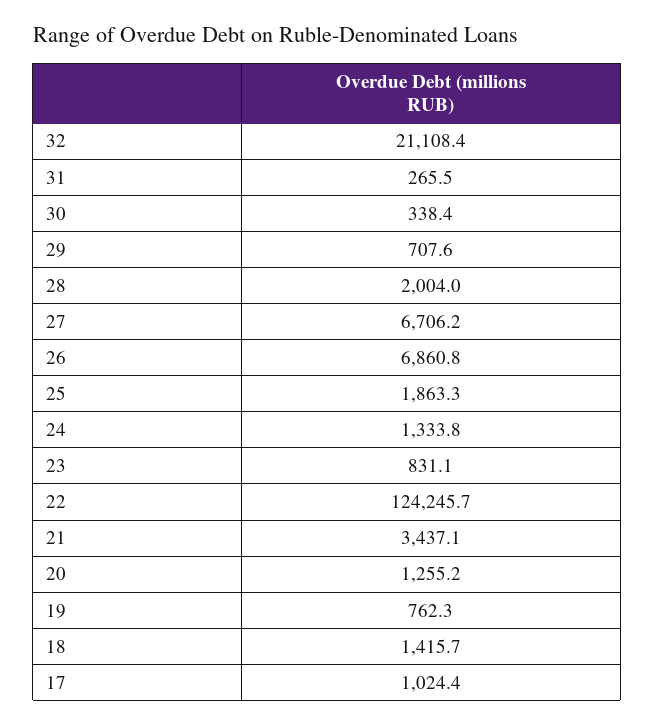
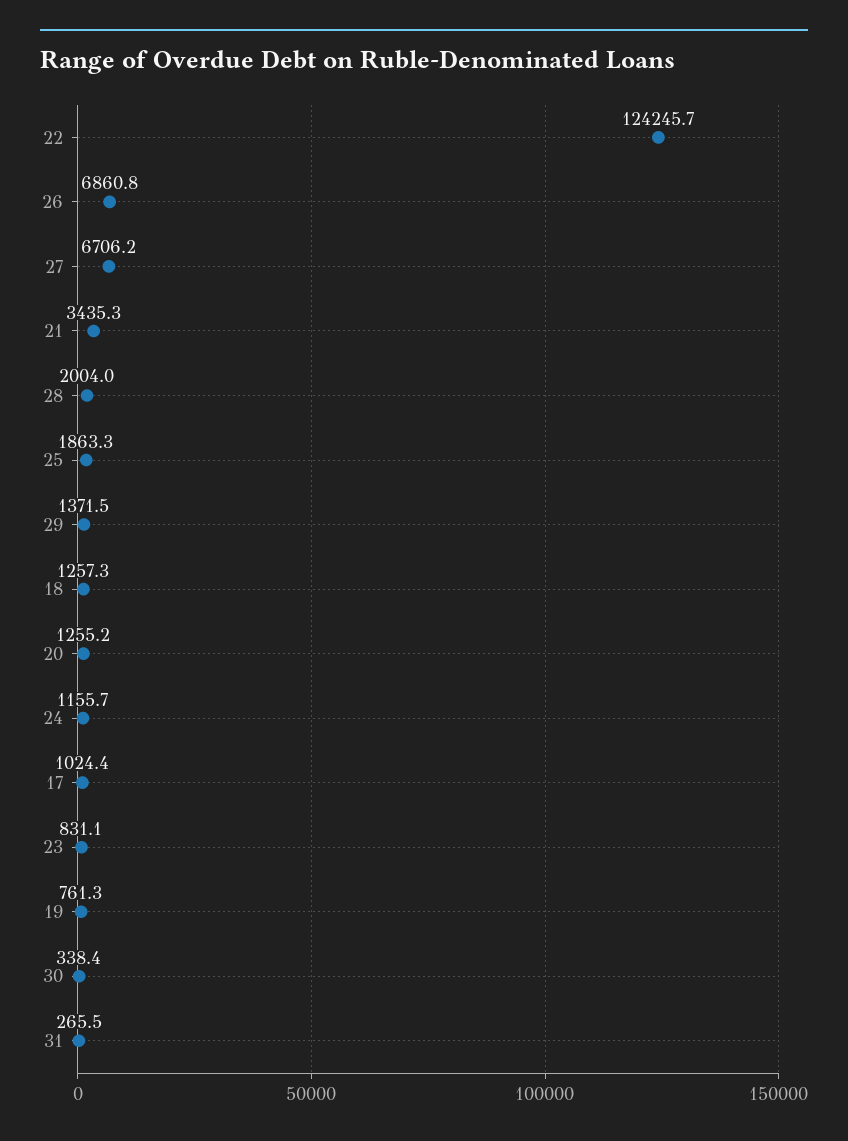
  {
-   "32": 21108.4,
    "31": 265.5,
    "30": 338.4,
-   "29": 707.6,
+   "29": 1371.5,
    "28": 2004,
    "27": 6706.2,
    "26": 6860.8,
    "25": 1863.3,
-   "24": 1333.8,
+   "24": 1155.7,
    "23": 831.1,
    "22": 124245.7,
-   "21": 3437.1,
+   "21": 3435.3,
    "20": 1255.2,
-   "19": 762.3,
+   "19": 761.3,
-   "18": 1415.7,
+   "18": 1257.3,
    "17": 1024.4
  }

